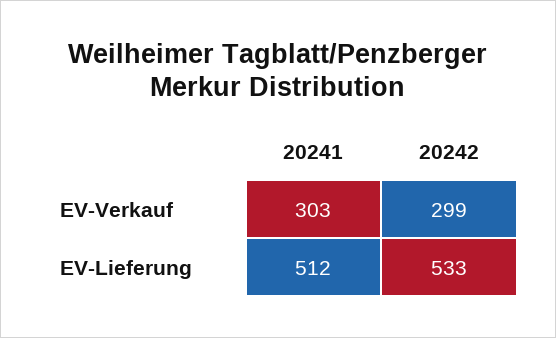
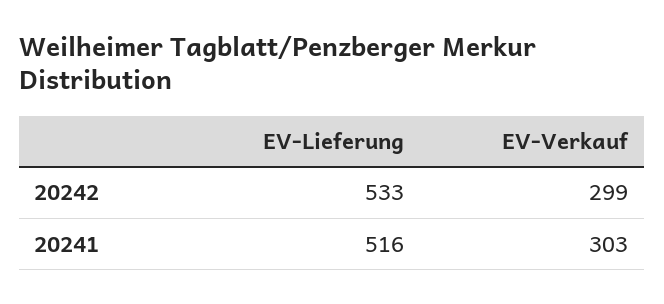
  {
    "20241": {
      "EV-Verkauf": 303,
-     "EV-Lieferung": 512
+     "EV-Lieferung": 516
    },
    "20242": {
      "EV-Verkauf": 299,
      "EV-Lieferung": 533
    }
  }

